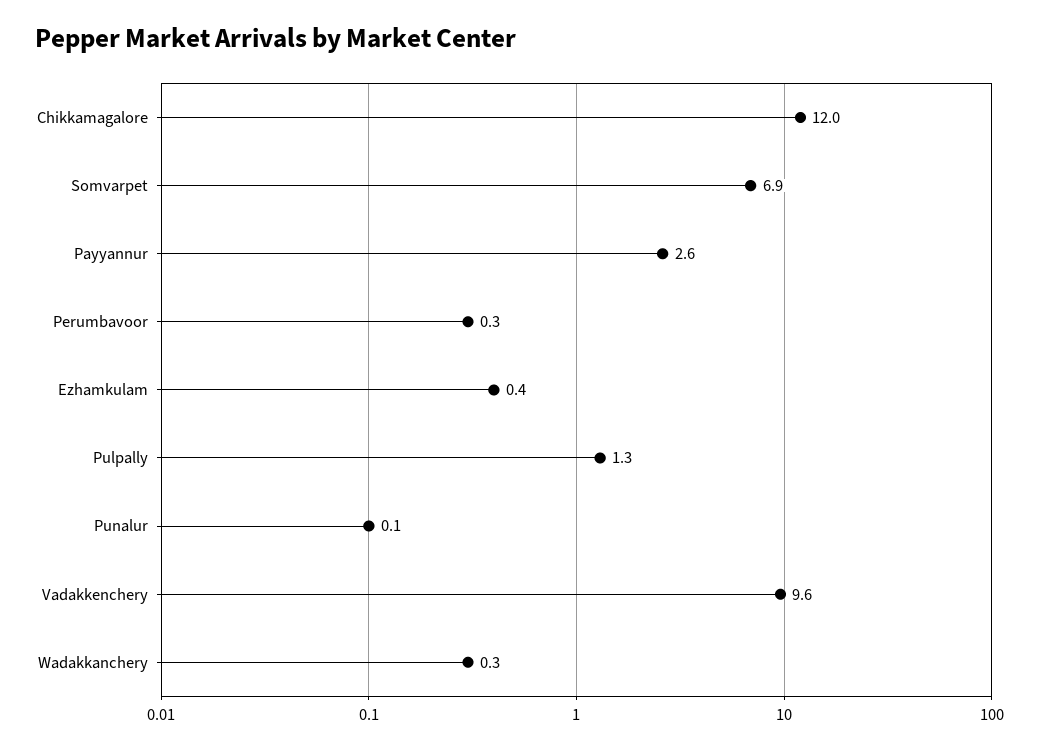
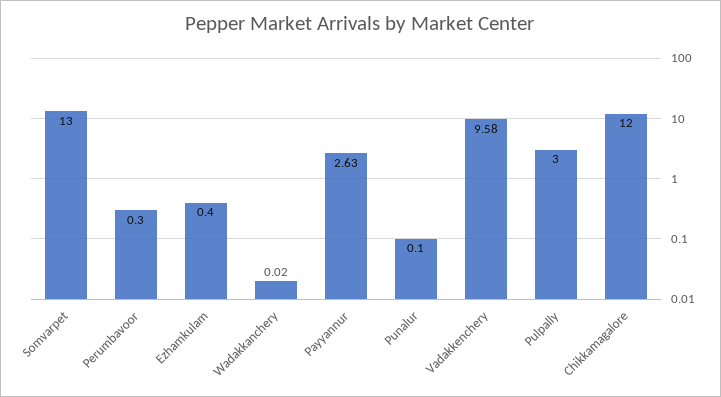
  {
    "Chikkamagalore": 12,
-   "Somvarpet": 6.9,
+   "Somvarpet": 13,
    "Payyannur": 2.63,
    "Perumbavoor": 0.3,
    "Ezhamkulam": 0.4,
-   "Pulpally": 1.3,
+   "Pulpally": 3,
    "Punalur": 0.1,
    "Vadakkenchery": 9.58,
-   "Wadakkanchery": 0.3
+   "Wadakkanchery": 0.02
  }

